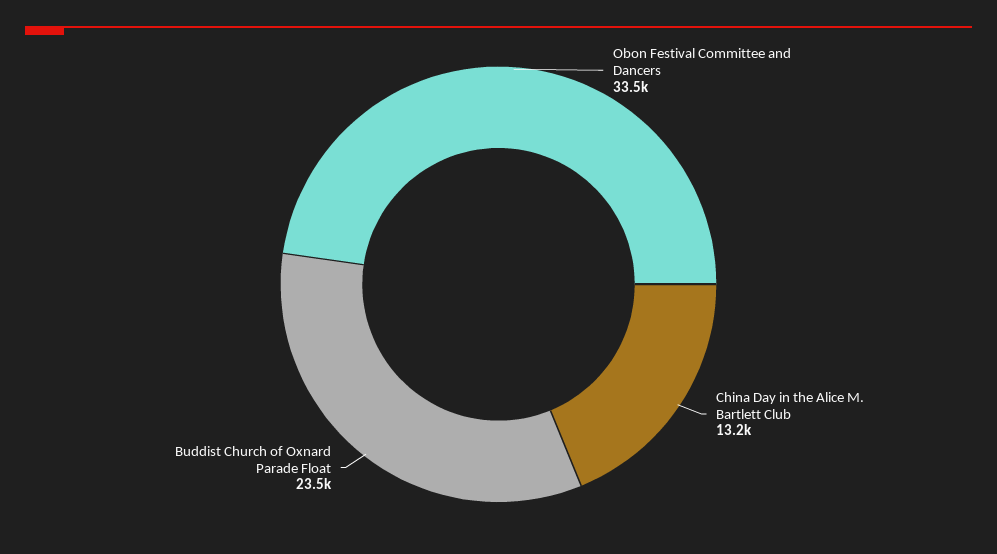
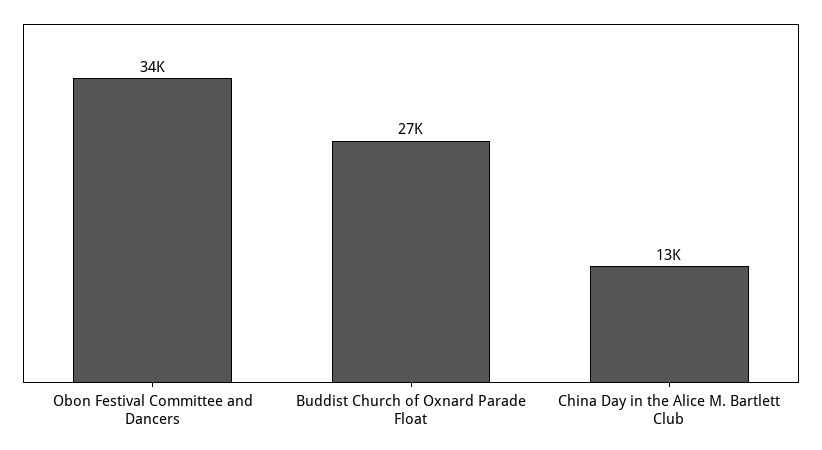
  {
    "Obon Festival Committee and Dancers": 33500,
    "China Day in the Alice M. Bartlett Club": 13200,
-   "Buddist Church of Oxnard Parade Float": 23500
+   "Buddist Church of Oxnard Parade Float": 27000
  }

